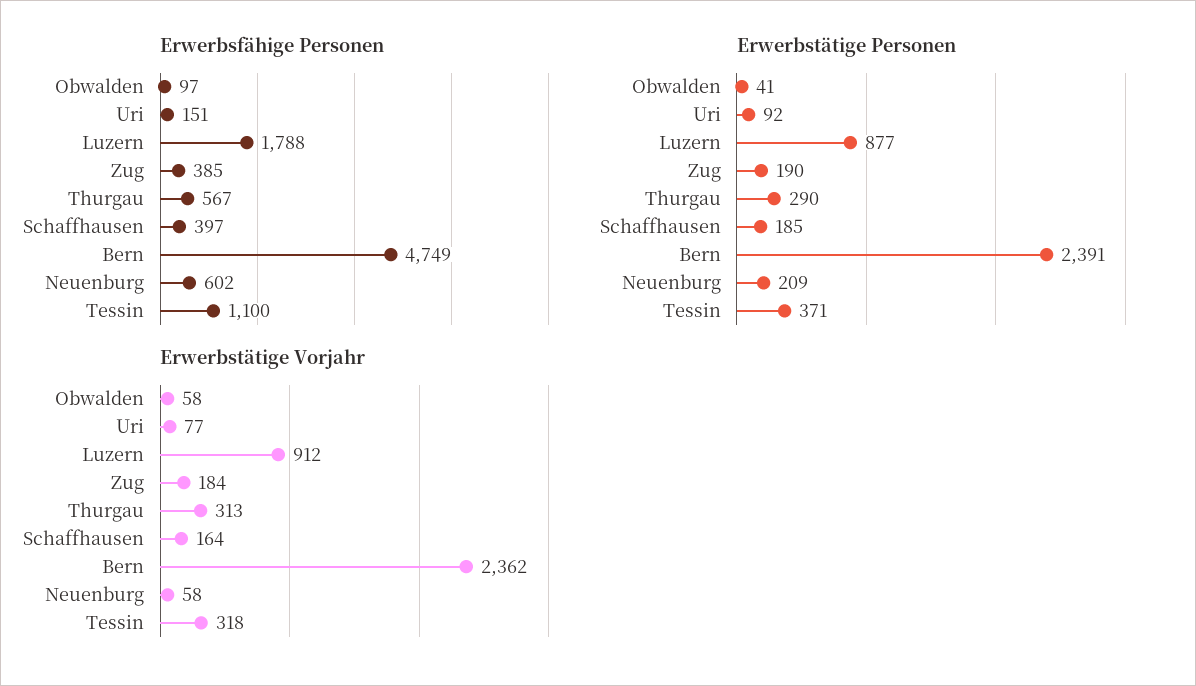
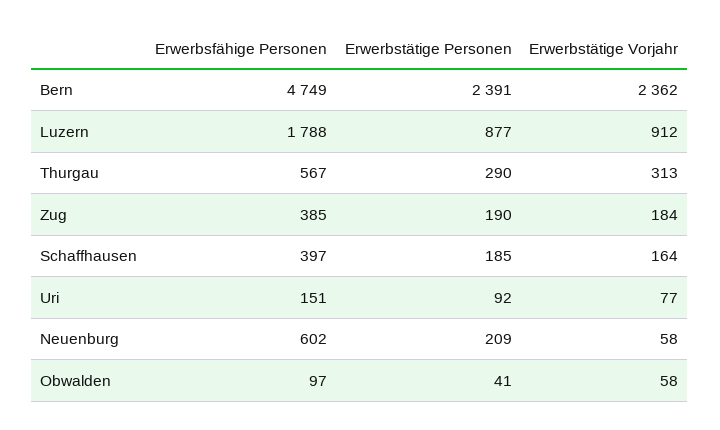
  {
    "Erwerbsfähige Personen": {
      "Obwalden": 97,
      "Uri": 151,
      "Luzern": 1788,
      "Zug": 385,
      "Thurgau": 567,
      "Schaffhausen": 397,
      "Bern": 4749,
-     "Neuenburg": 602,
+     "Neuenburg": 602
-     "Tessin": 1100
    },
    "Erwerbstätige Personen": {
      "Obwalden": 41,
      "Uri": 92,
      "Luzern": 877,
      "Zug": 190,
      "Thurgau": 290,
      "Schaffhausen": 185,
      "Bern": 2391,
-     "Neuenburg": 209,
+     "Neuenburg": 209
-     "Tessin": 371
    },
    "Erwerbstätige Vorjahr": {
      "Obwalden": 58,
      "Uri": 77,
      "Luzern": 912,
      "Zug": 184,
      "Thurgau": 313,
      "Schaffhausen": 164,
      "Bern": 2362,
-     "Neuenburg": 58,
+     "Neuenburg": 58
-     "Tessin": 318
    }
  }

